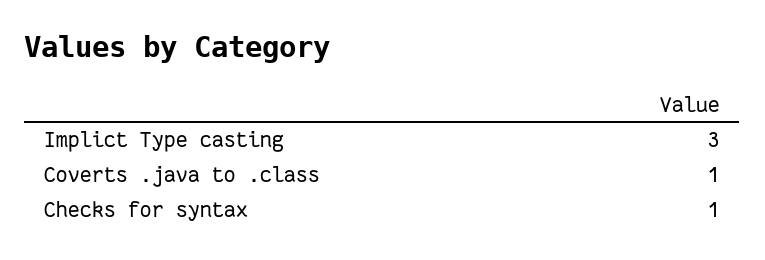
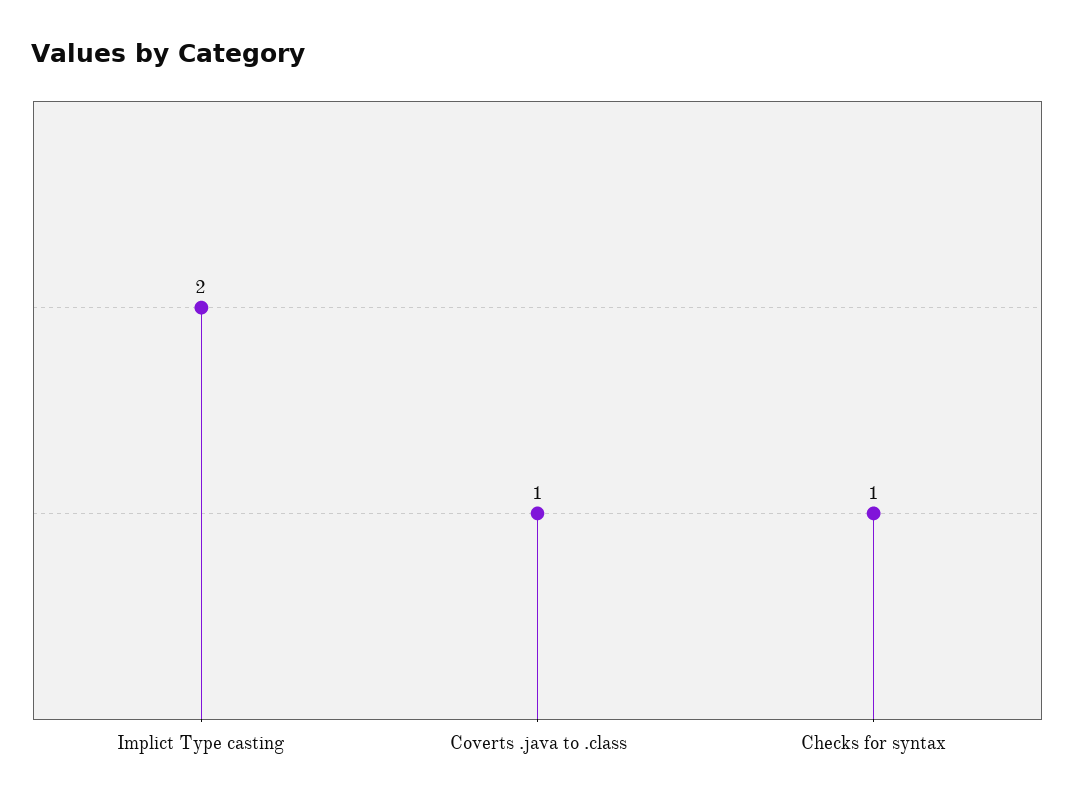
  {
-   "Implict Type casting": 3,
+   "Implict Type casting": 2,
    "Coverts .java to .class": 1,
    "Checks for syntax": 1
  }

